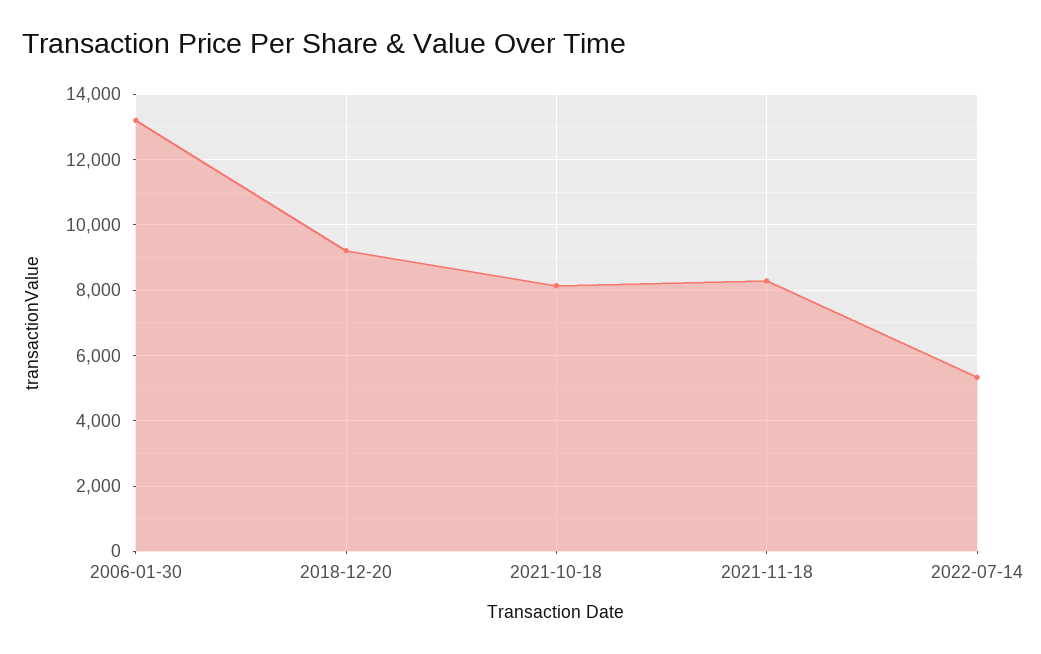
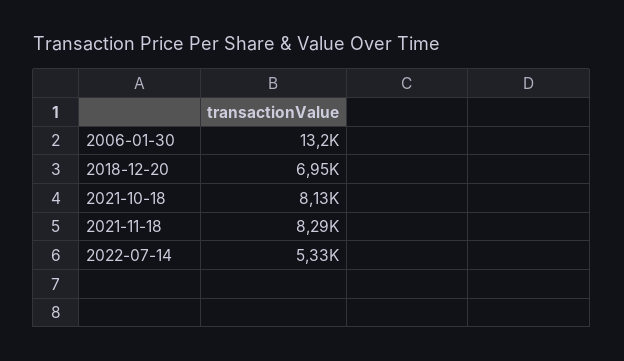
  {
    "2006-01-30": 13200,
-   "2018-12-20": 9200,
+   "2018-12-20": 6950,
    "2021-10-18": 8130,
    "2021-11-18": 8290,
    "2022-07-14": 5330
  }

